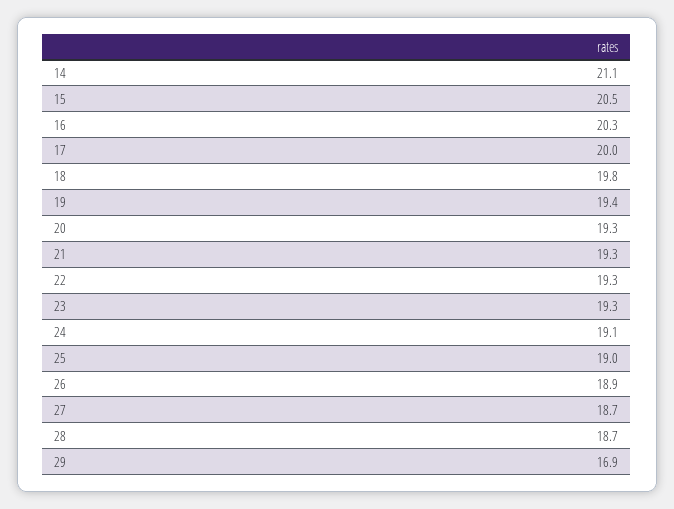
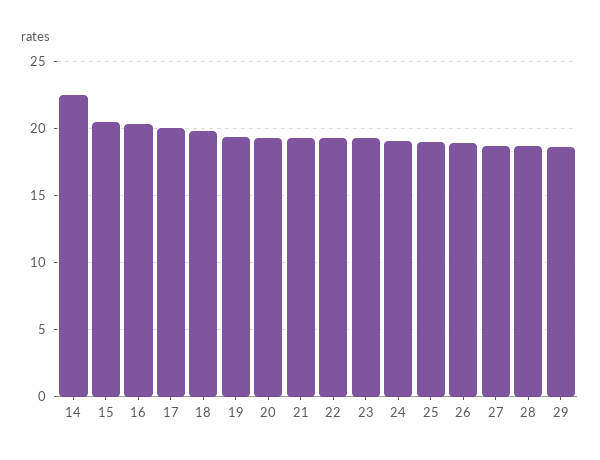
  {
-   "14": 21.1,
+   "14": 22.5,
    "15": 20.5,
    "16": 20.3,
    "17": 20,
    "18": 19.8,
    "19": 19.4,
    "20": 19.3,
    "21": 19.3,
    "22": 19.3,
    "23": 19.3,
    "24": 19.1,
    "25": 19,
    "26": 18.9,
    "27": 18.7,
    "28": 18.7,
-   "29": 16.9
+   "29": 18.5
  }

